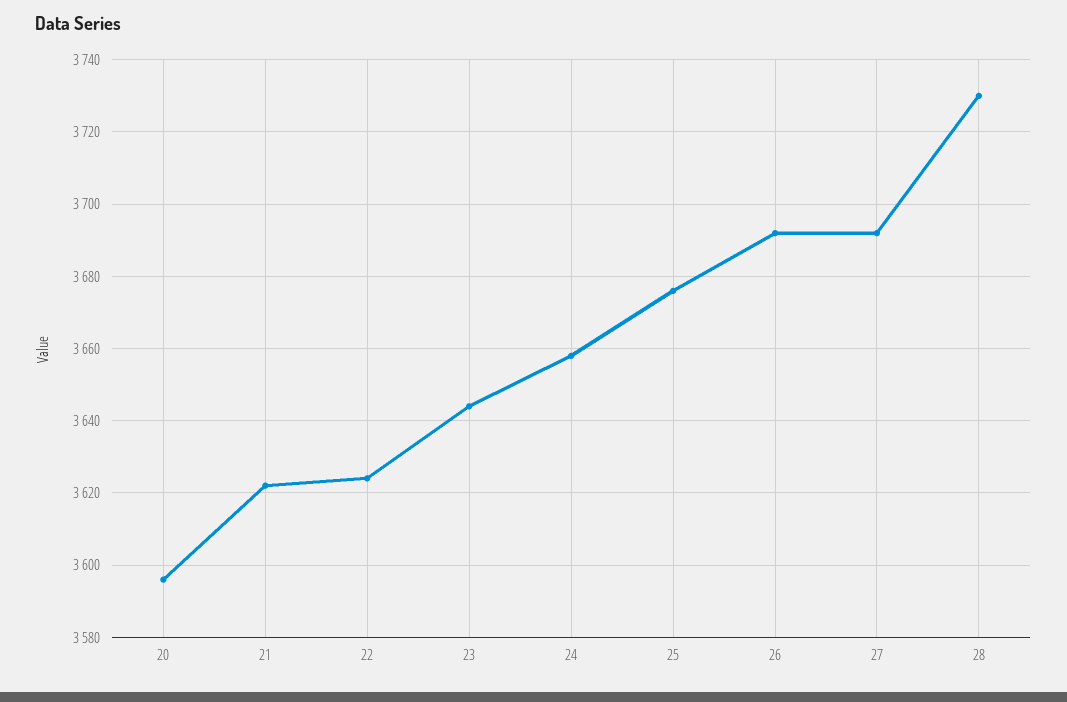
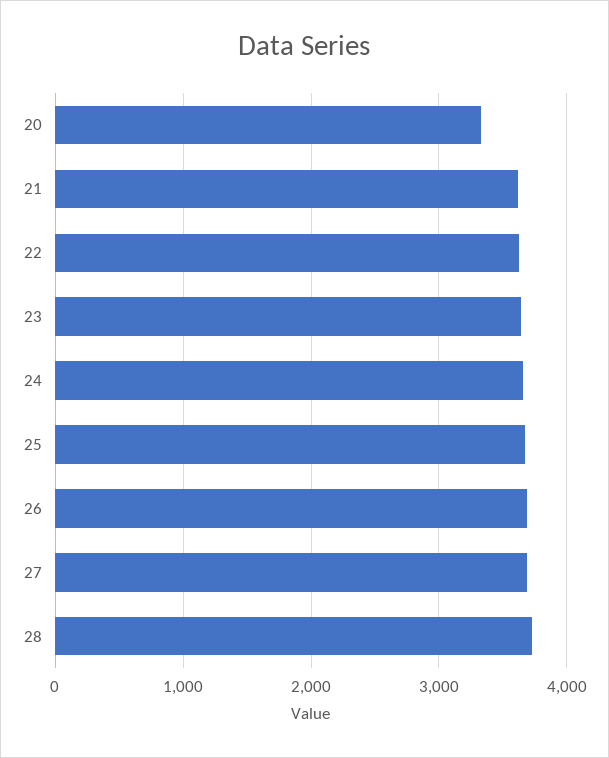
  {
-   "20": 3595,
+   "20": 3300,
    "21": 3620,
    "22": 3625,
    "23": 3645,
    "24": 3660,
    "25": 3675,
    "26": 3690,
    "27": 3690,
    "28": 3730
  }

